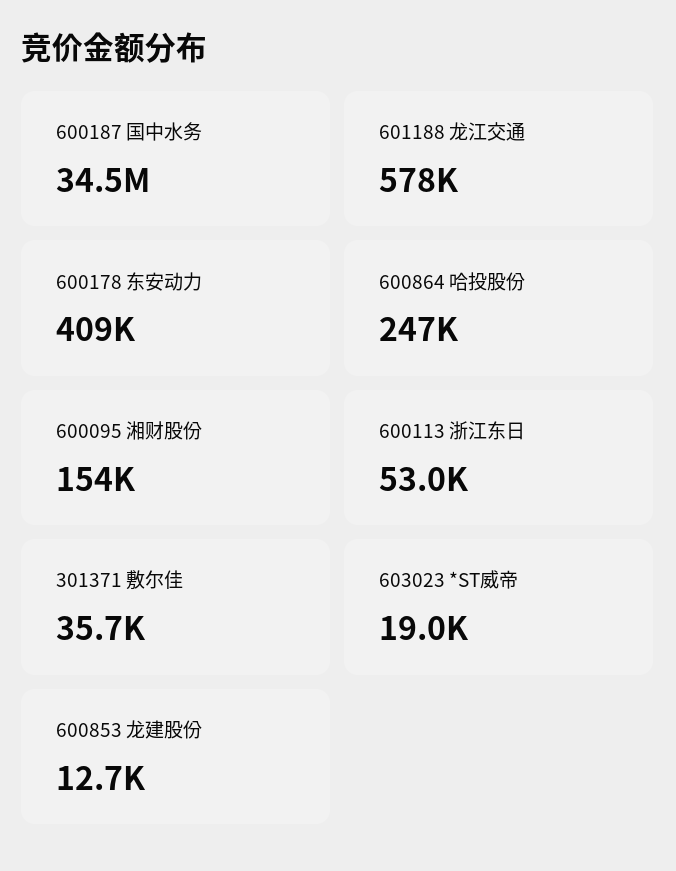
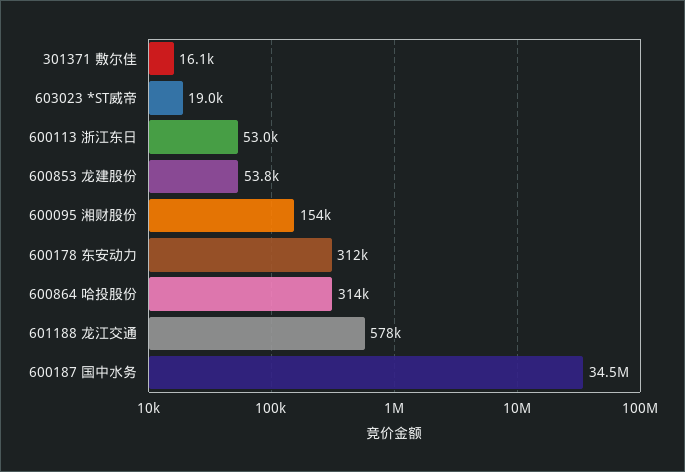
  {
    "600187 国中水务": 34500000,
    "601188 龙江交通": 578000,
-   "600178 东安动力": 409000,
+   "600178 东安动力": 312000,
-   "600864 哈投股份": 247000,
+   "600864 哈投股份": 314000,
    "600095 湘财股份": 154000,
    "600113 浙江东日": 53000,
-   "301371 敷尔佳": 35700,
+   "301371 敷尔佳": 16100,
    "603023 *ST威帝": 19000,
-   "600853 龙建股份": 12700
+   "600853 龙建股份": 53800
  }

